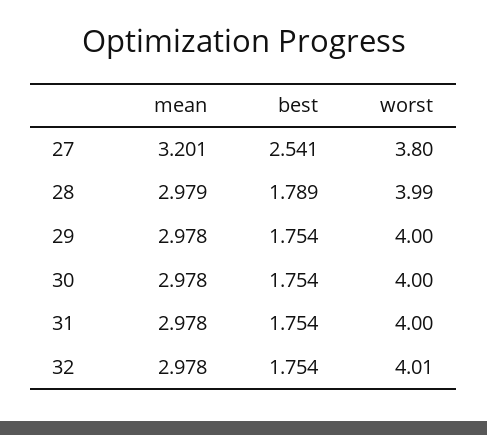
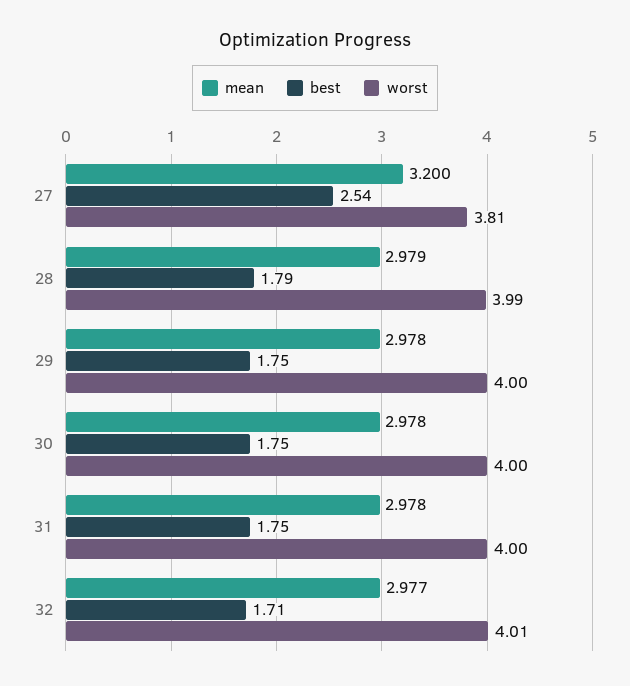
  {
    "mean": {
-     "27": 3.201,
+     "27": 3.2,
      "28": 2.979,
      "29": 2.978,
      "30": 2.978,
      "31": 2.978,
-     "32": 2.978
+     "32": 2.977
    },
    "best": {
      "27": 2.541,
      "28": 1.789,
      "29": 1.754,
      "30": 1.754,
      "31": 1.754,
-     "32": 1.754
+     "32": 1.71
    },
    "worst": {
-     "27": 3.8,
+     "27": 3.81,
      "28": 3.99,
      "29": 4,
      "30": 4,
      "31": 4,
      "32": 4.01
    }
  }

